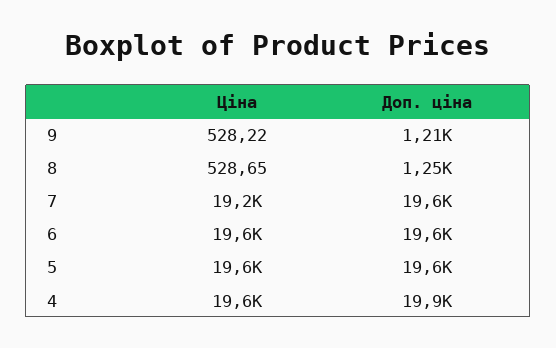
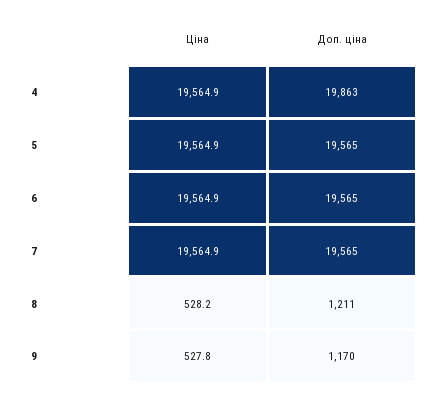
  {
    "Ціна": {
-     "9": 528.22,
+     "9": 527.8,
-     "8": 528.65,
+     "8": 528.2,
-     "7": 19200,
+     "7": 19564.9,
      "6": 19564.9,
      "5": 19564.9,
      "4": 19564.9
    },
    "Доп. ціна": {
-     "9": 1210,
+     "9": 1170,
-     "8": 1250,
+     "8": 1211,
      "7": 19565,
      "6": 19565,
      "5": 19565,
      "4": 19863
    }
  }

